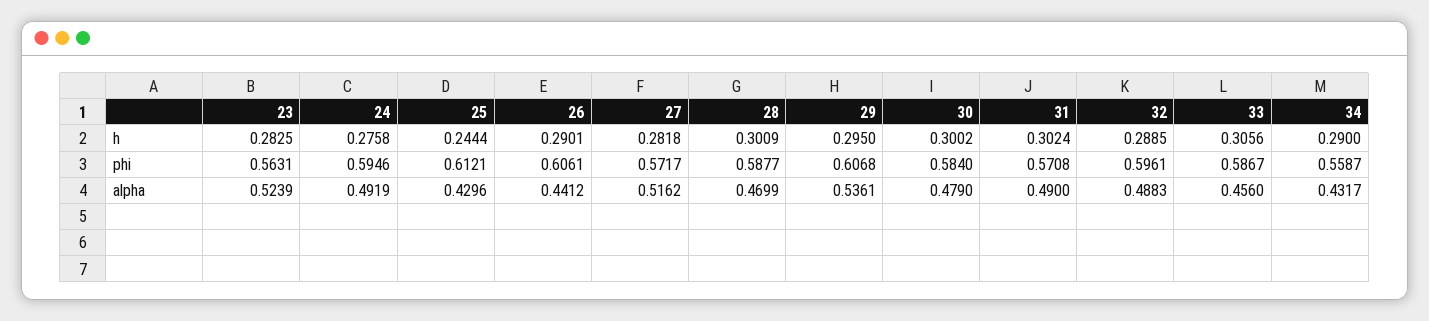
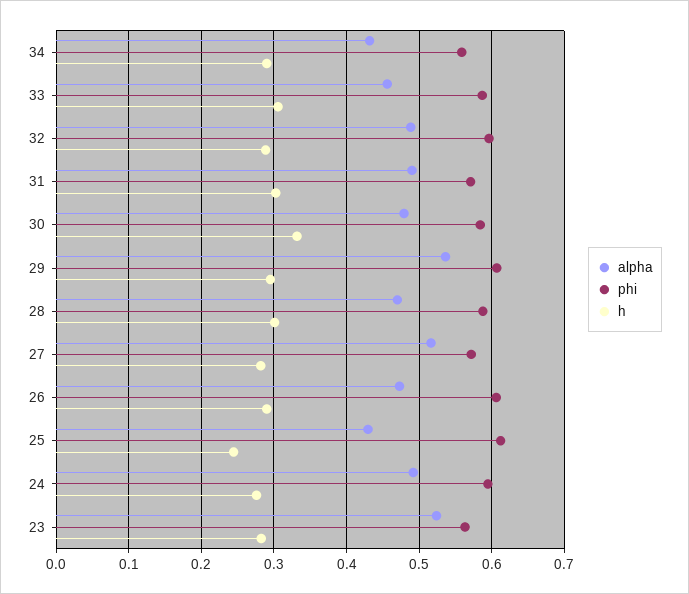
  {
    "h": {
      "23": 0.2825,
      "24": 0.2758,
      "25": 0.2444,
      "26": 0.2901,
      "27": 0.2818,
      "28": 0.3009,
      "29": 0.295,
-     "30": 0.3002,
+     "30": 0.33,
      "31": 0.3024,
      "32": 0.2885,
      "33": 0.3056,
      "34": 0.29
    },
    "phi": {
      "23": 0.5631,
      "24": 0.5946,
      "25": 0.6121,
      "26": 0.6061,
      "27": 0.5717,
      "28": 0.5877,
      "29": 0.6068,
      "30": 0.584,
      "31": 0.5708,
      "32": 0.5961,
      "33": 0.5867,
      "34": 0.5587
    },
    "alpha": {
      "23": 0.5239,
      "24": 0.4919,
      "25": 0.4296,
-     "26": 0.4412,
+     "26": 0.47,
      "27": 0.5162,
      "28": 0.4699,
      "29": 0.5361,
      "30": 0.479,
      "31": 0.49,
      "32": 0.4883,
      "33": 0.456,
      "34": 0.4317
    }
  }

